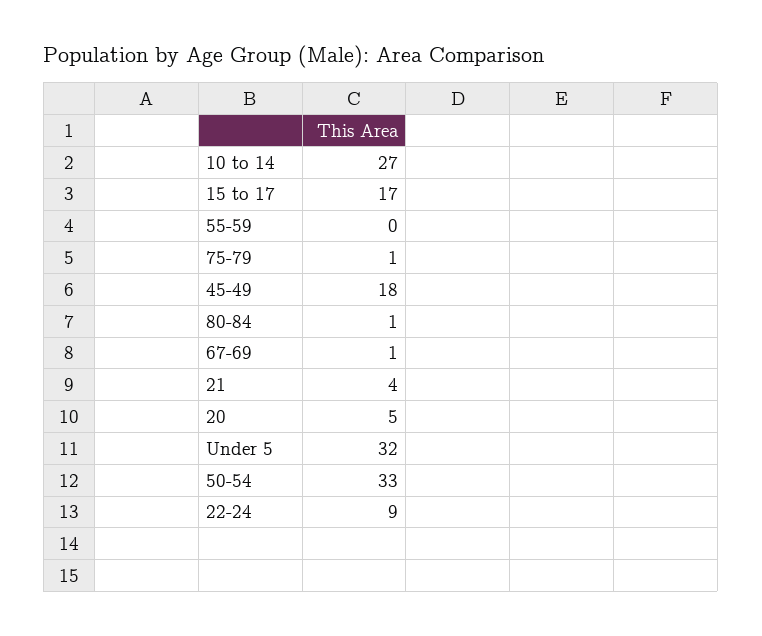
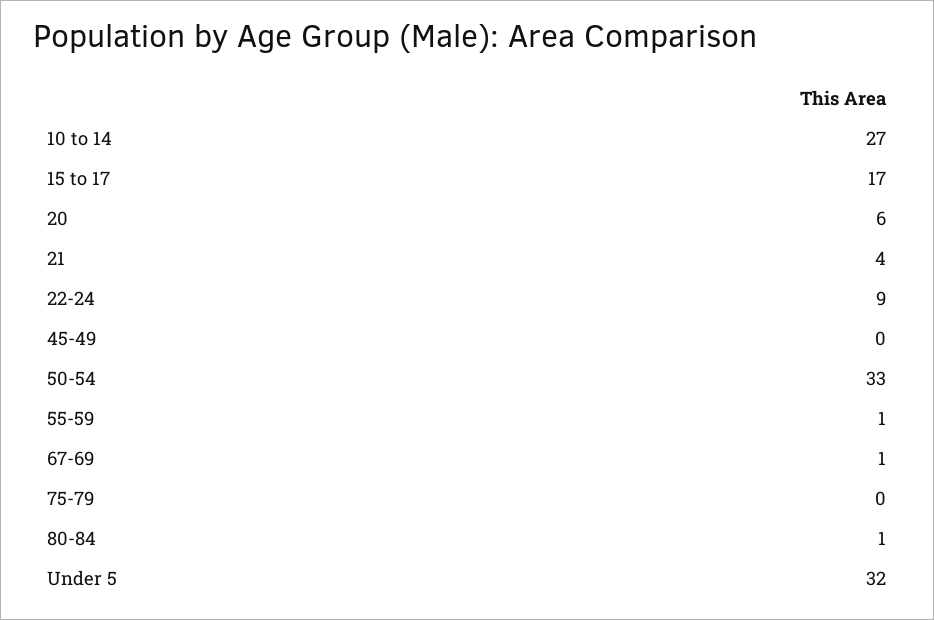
  {
    "10 to 14": 27,
    "15 to 17": 17,
-   "55-59": 0,
+   "55-59": 1,
-   "75-79": 1,
+   "75-79": 0,
-   "45-49": 18,
+   "45-49": 0,
    "80-84": 1,
    "67-69": 1,
    "21": 4,
-   "20": 5,
+   "20": 6,
    "Under 5": 32,
    "50-54": 33,
    "22-24": 9
  }

